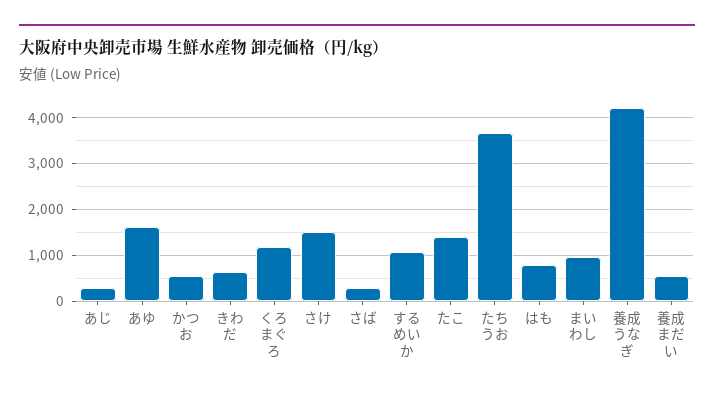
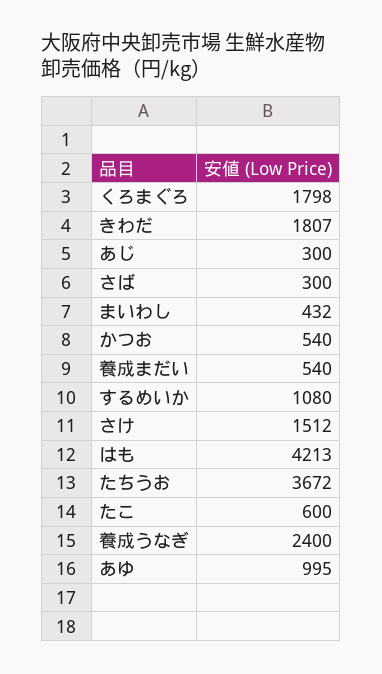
  {
    "あじ": 300,
-   "あゆ": 1600,
+   "あゆ": 995,
    "かつお": 540,
-   "きわだ": 600,
+   "きわだ": 1807,
-   "くろまぐろ": 1200,
+   "くろまぐろ": 1798,
    "さけ": 1512,
    "さば": 300,
    "するめいか": 1080,
-   "たこ": 1400,
+   "たこ": 600,
    "たちうお": 3672,
-   "はも": 800,
+   "はも": 4213,
-   "まいわし": 1000,
+   "まいわし": 432,
-   "養成うなぎ": 4200,
+   "養成うなぎ": 2400,
    "養成まだい": 540
  }

